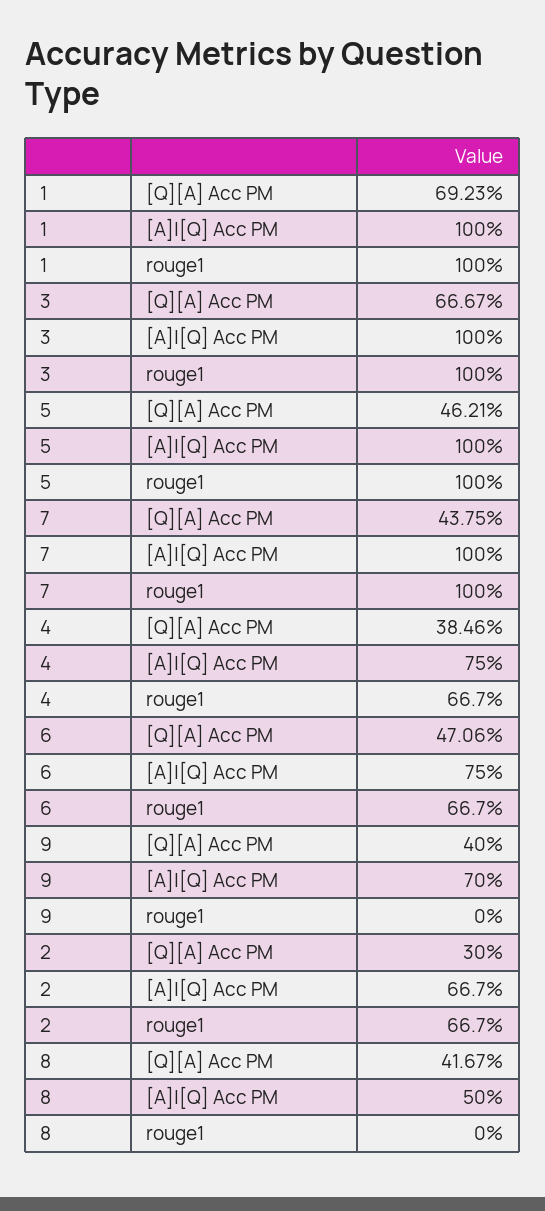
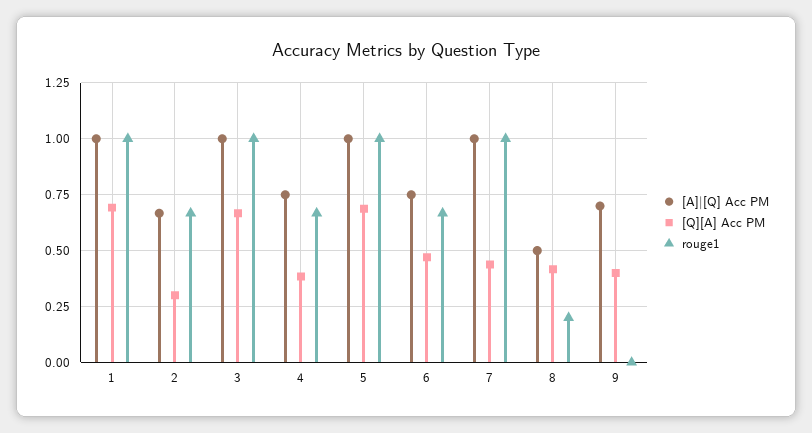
  {
    "[Q][A] Acc PM": {
      "1": 0.6923,
      "3": 0.6667,
-     "5": 0.4621,
+     "5": 0.7,
      "7": 0.4375,
      "4": 0.3846,
      "6": 0.4706,
      "9": 0.4,
      "2": 0.3,
      "8": 0.4167
    },
    "[A]|[Q] Acc PM": {
      "1": 1,
      "3": 1,
      "5": 1,
      "7": 1,
      "4": 0.75,
      "6": 0.75,
      "9": 0.7,
      "2": 0.667,
      "8": 0.5
    },
    "rouge1": {
      "1": 1,
      "3": 1,
      "5": 1,
      "7": 1,
      "4": 0.667,
      "6": 0.667,
      "9": 0,
      "2": 0.667,
-     "8": 0
+     "8": 0.2
    }
  }

